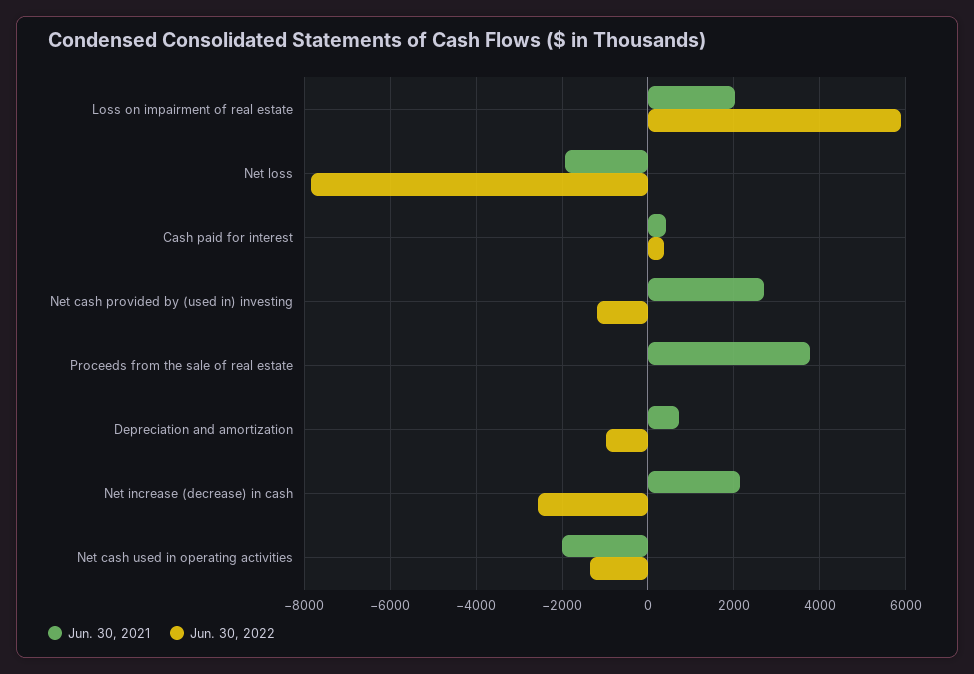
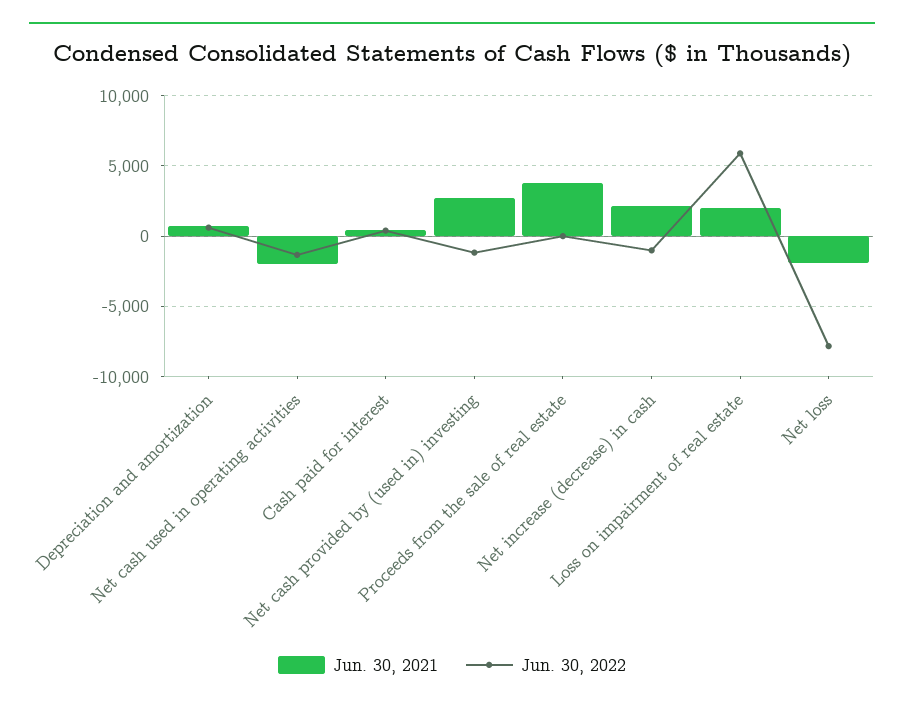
  {
    "Jun. 30, 2021": {
      "Loss on impairment of real estate": 2000,
      "Net loss": -2000,
      "Cash paid for interest": 400,
      "Net cash provided by (used in) investing": 2800,
      "Proceeds from the sale of real estate": 3800,
      "Depreciation and amortization": 800,
      "Net increase (decrease) in cash": 2200,
      "Net cash used in operating activities": -2000
    },
    "Jun. 30, 2022": {
      "Loss on impairment of real estate": 5800,
      "Net loss": -7800,
      "Cash paid for interest": 400,
      "Net cash provided by (used in) investing": -1200,
      "Proceeds from the sale of real estate": 0,
-     "Depreciation and amortization": -1000,
+     "Depreciation and amortization": 500,
-     "Net increase (decrease) in cash": -2600,
+     "Net increase (decrease) in cash": -1000,
      "Net cash used in operating activities": -1400
    }
  }

